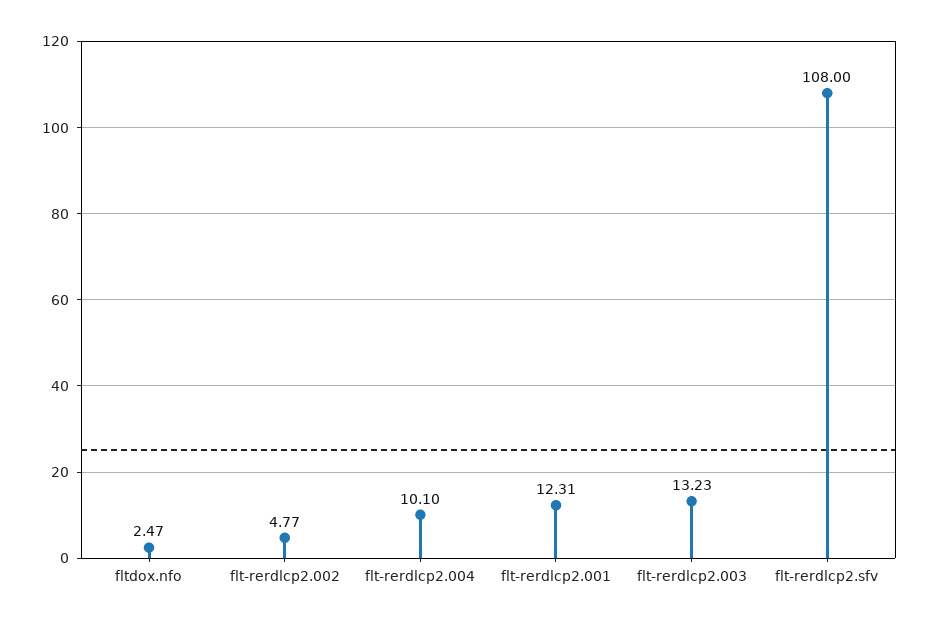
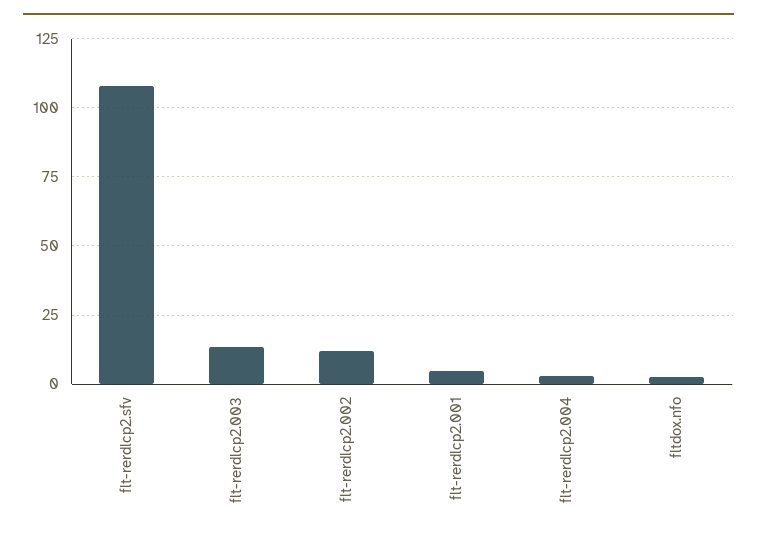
  {
    "fltdox.nfo": 2.47,
-   "flt-rerdlcp2.002": 4.77,
+   "flt-rerdlcp2.002": 12.5,
-   "flt-rerdlcp2.004": 10.1,
+   "flt-rerdlcp2.004": 2.5,
-   "flt-rerdlcp2.001": 12.31,
+   "flt-rerdlcp2.001": 5,
    "flt-rerdlcp2.003": 13.23,
    "flt-rerdlcp2.sfv": 108
  }

